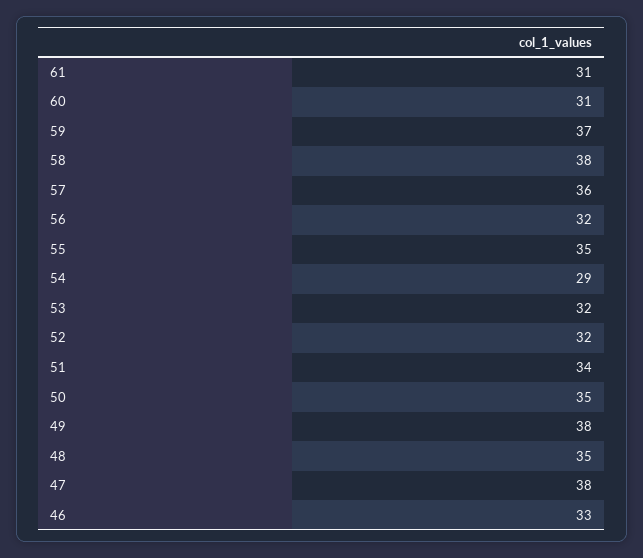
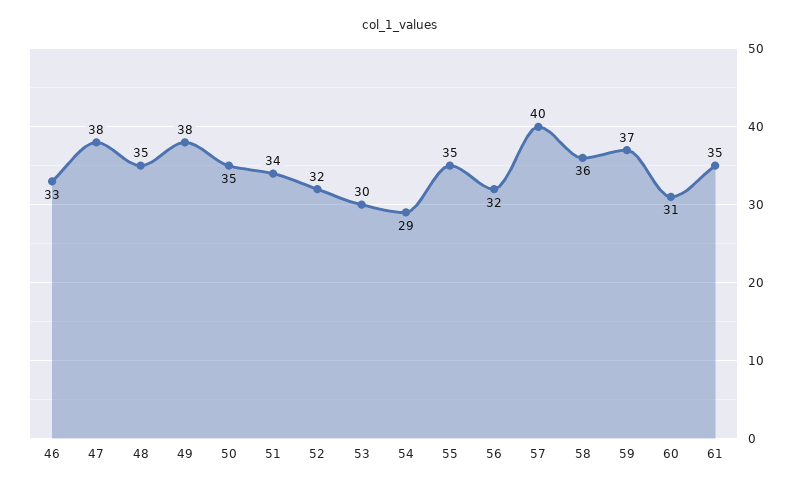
  {
-   "61": 31,
+   "61": 35,
    "60": 31,
    "59": 37,
-   "58": 38,
+   "58": 36,
-   "57": 36,
+   "57": 40,
    "56": 32,
    "55": 35,
    "54": 29,
-   "53": 32,
+   "53": 30,
    "52": 32,
    "51": 34,
    "50": 35,
    "49": 38,
    "48": 35,
    "47": 38,
    "46": 33
  }

